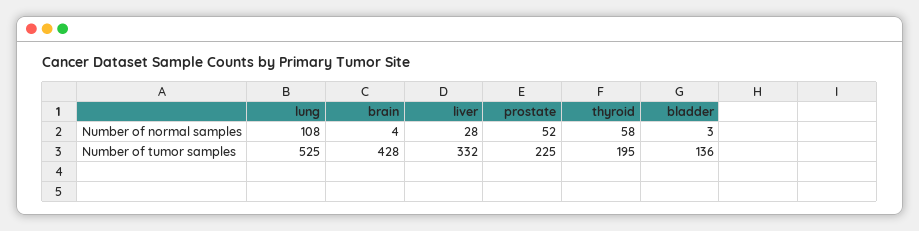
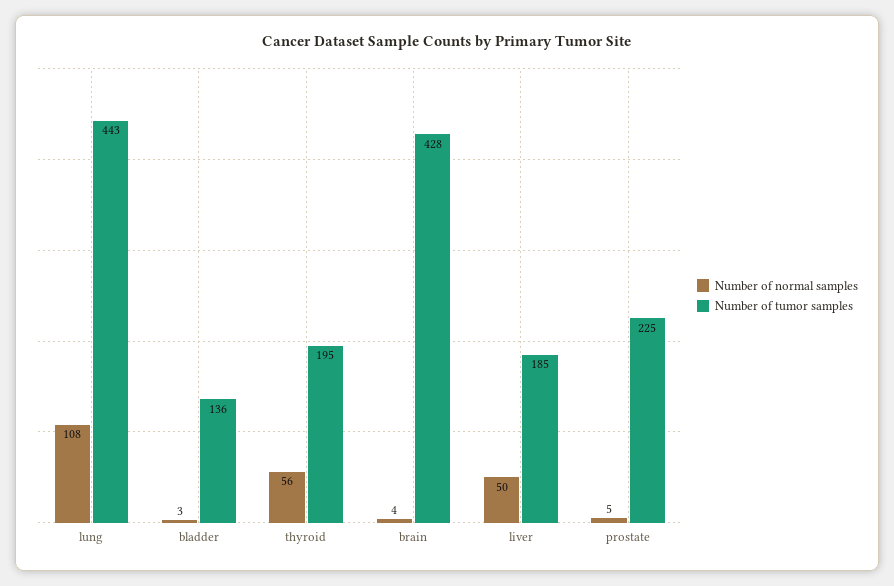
  {
    "Number of normal samples": {
      "lung": 108,
      "brain": 4,
-     "liver": 28,
+     "liver": 50,
-     "prostate": 52,
+     "prostate": 5,
-     "thyroid": 58,
+     "thyroid": 56,
      "bladder": 3
    },
    "Number of tumor samples": {
-     "lung": 525,
+     "lung": 443,
      "brain": 428,
-     "liver": 332,
+     "liver": 185,
      "prostate": 225,
      "thyroid": 195,
      "bladder": 136
    }
  }

